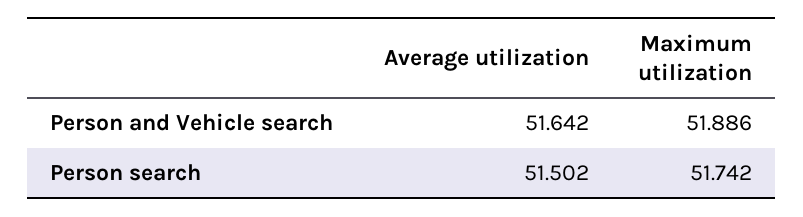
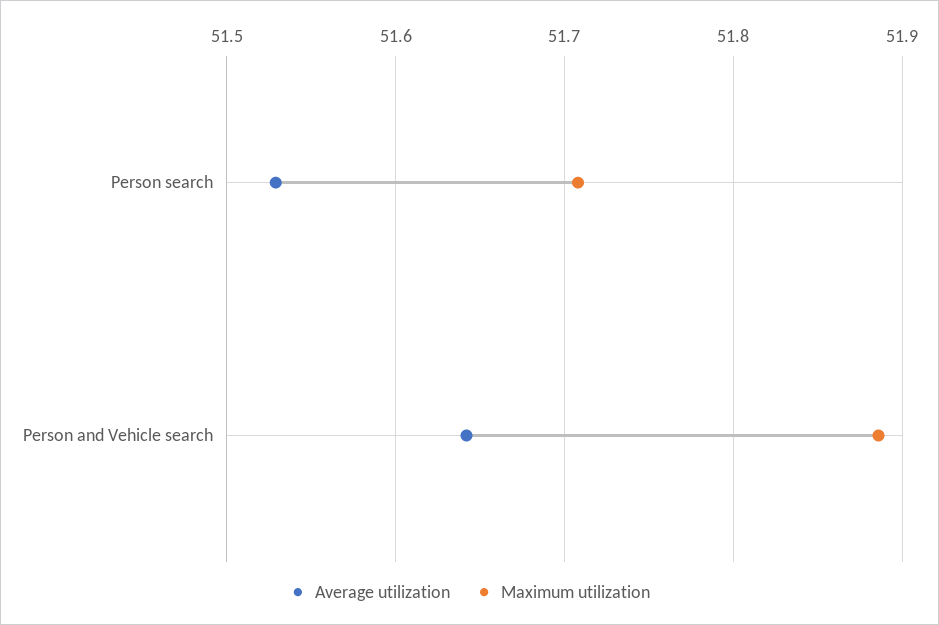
  {
    "Average utilization": {
      "Person and Vehicle search": 51.642,
-     "Person search": 51.502
+     "Person search": 51.53
    },
    "Maximum utilization": {
      "Person and Vehicle search": 51.886,
-     "Person search": 51.742
+     "Person search": 51.71
    }
  }

